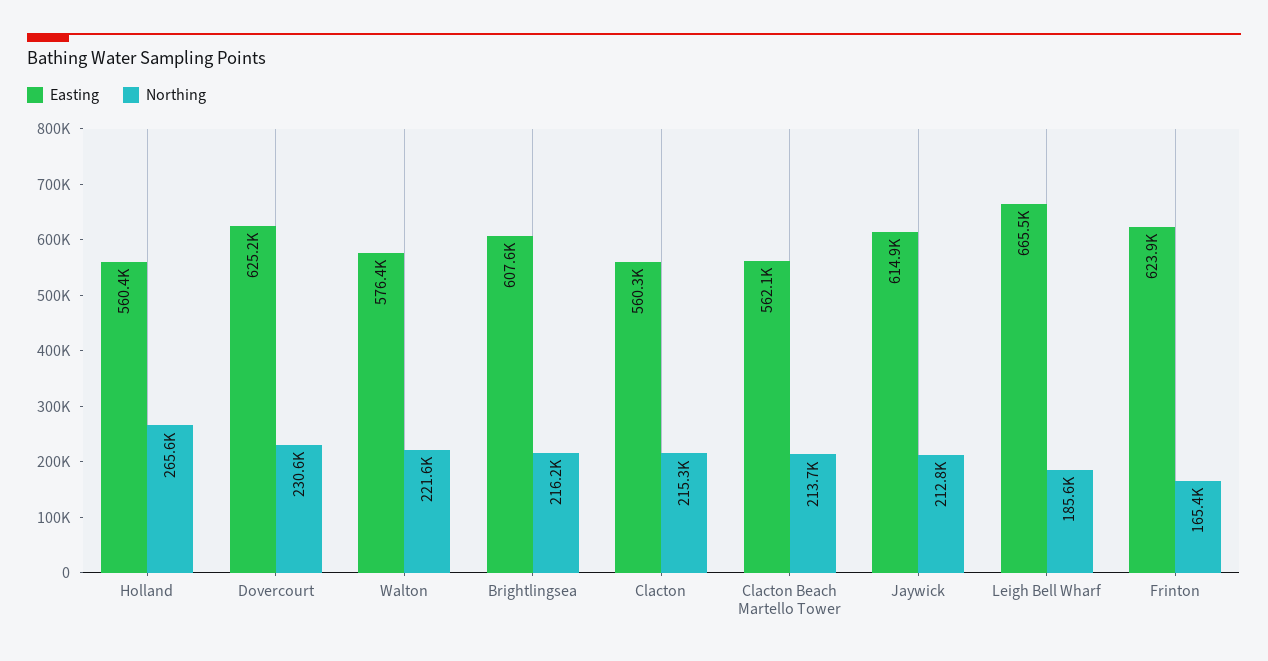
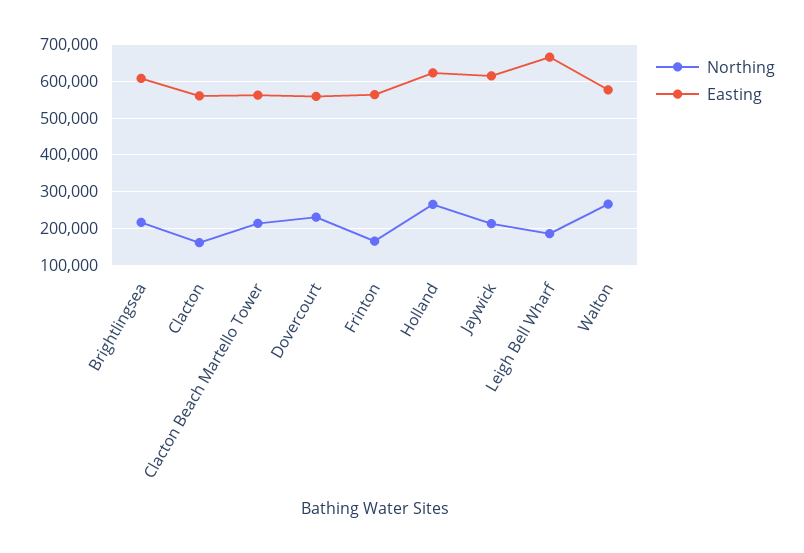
  {
    "Easting": {
-     "Holland": 560400,
+     "Holland": 620000,
-     "Dovercourt": 625200,
+     "Dovercourt": 560000,
      "Walton": 576400,
      "Brightlingsea": 607600,
      "Clacton": 560300,
      "Clacton Beach Martello Tower": 562100,
      "Jaywick": 614900,
      "Leigh Bell Wharf": 665500,
-     "Frinton": 623900
+     "Frinton": 560000
    },
    "Northing": {
      "Holland": 265600,
      "Dovercourt": 230600,
-     "Walton": 221600,
+     "Walton": 260000,
      "Brightlingsea": 216200,
-     "Clacton": 215300,
+     "Clacton": 160000,
      "Clacton Beach Martello Tower": 213700,
      "Jaywick": 212800,
      "Leigh Bell Wharf": 185600,
      "Frinton": 165400
    }
  }

